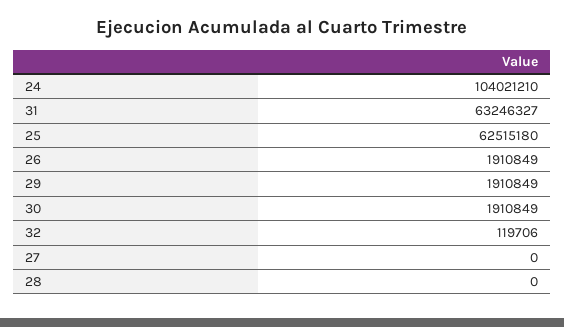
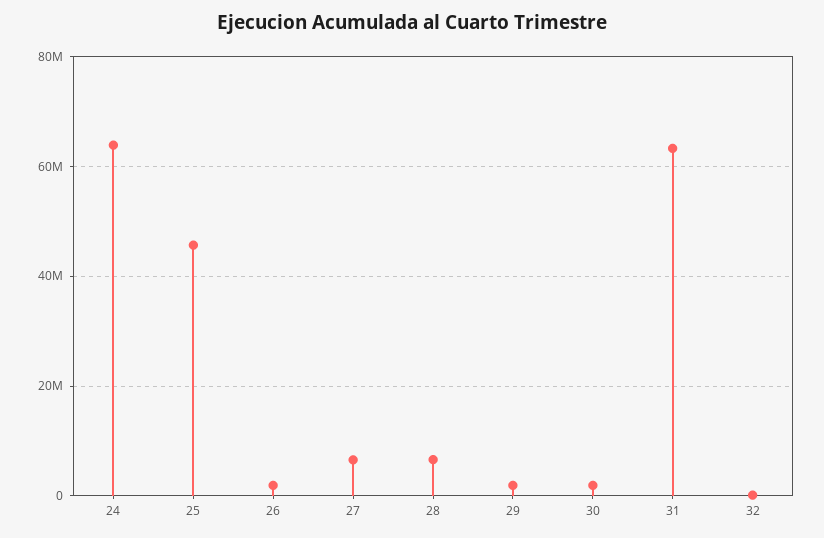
  {
-   "24": 104021210,
+   "24": 64000000,
    "31": 63246327,
-   "25": 62515180,
+   "25": 46000000,
    "26": 1910849,
    "29": 1910849,
    "30": 1910849,
    "32": 119706,
-   "27": 0,
+   "27": 6000000,
-   "28": 0
+   "28": 6000000
  }

